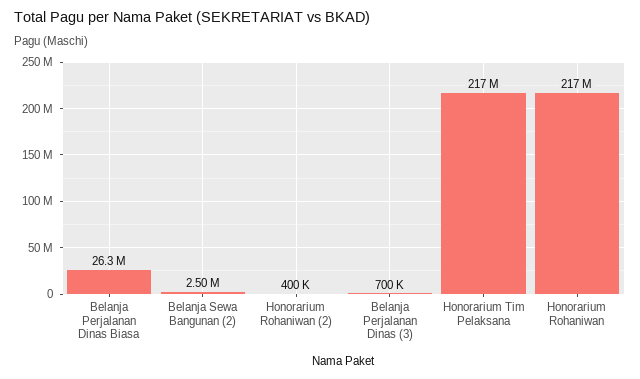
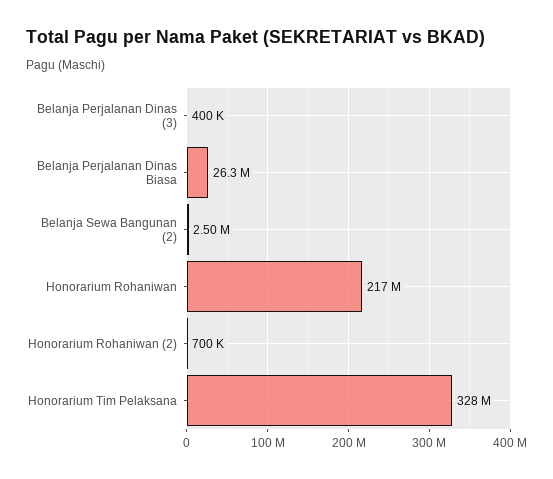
  {
    "Belanja Perjalanan Dinas Biasa": 26300000,
    "Belanja Sewa Bangunan (2)": 2500000,
-   "Honorarium Rohaniwan (2)": 400000,
+   "Honorarium Rohaniwan (2)": 700000,
-   "Belanja Perjalanan Dinas (3)": 700000,
+   "Belanja Perjalanan Dinas (3)": 400000,
-   "Honorarium Tim Pelaksana": 217000000,
+   "Honorarium Tim Pelaksana": 328000000,
    "Honorarium Rohaniwan": 217000000
  }

